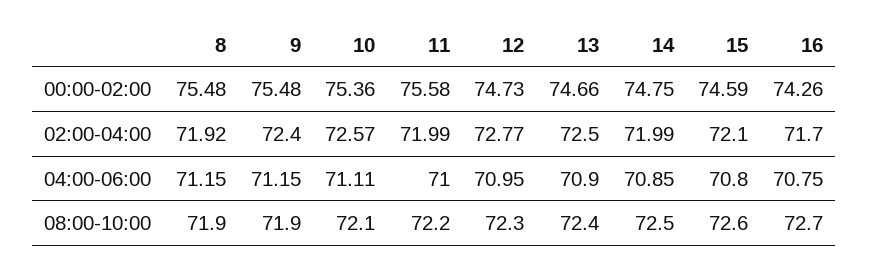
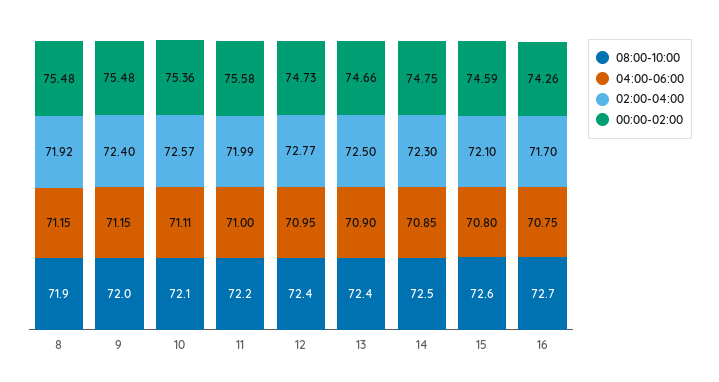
  {
    "00:00-02:00": {
      "8": 75.48,
      "9": 75.48,
      "10": 75.36,
      "11": 75.58,
      "12": 74.73,
      "13": 74.66,
      "14": 74.75,
      "15": 74.59,
      "16": 74.26
    },
    "02:00-04:00": {
      "8": 71.92,
      "9": 72.4,
      "10": 72.57,
      "11": 71.99,
      "12": 72.77,
      "13": 72.5,
-     "14": 71.99,
+     "14": 72.3,
      "15": 72.1,
      "16": 71.7
    },
    "04:00-06:00": {
      "8": 71.15,
      "9": 71.15,
      "10": 71.11,
      "11": 71,
      "12": 70.95,
      "13": 70.9,
      "14": 70.85,
      "15": 70.8,
      "16": 70.75
    },
    "08:00-10:00": {
      "8": 71.9,
-     "9": 71.9,
+     "9": 72,
      "10": 72.1,
      "11": 72.2,
-     "12": 72.3,
+     "12": 72.4,
      "13": 72.4,
      "14": 72.5,
      "15": 72.6,
      "16": 72.7
    }
  }

